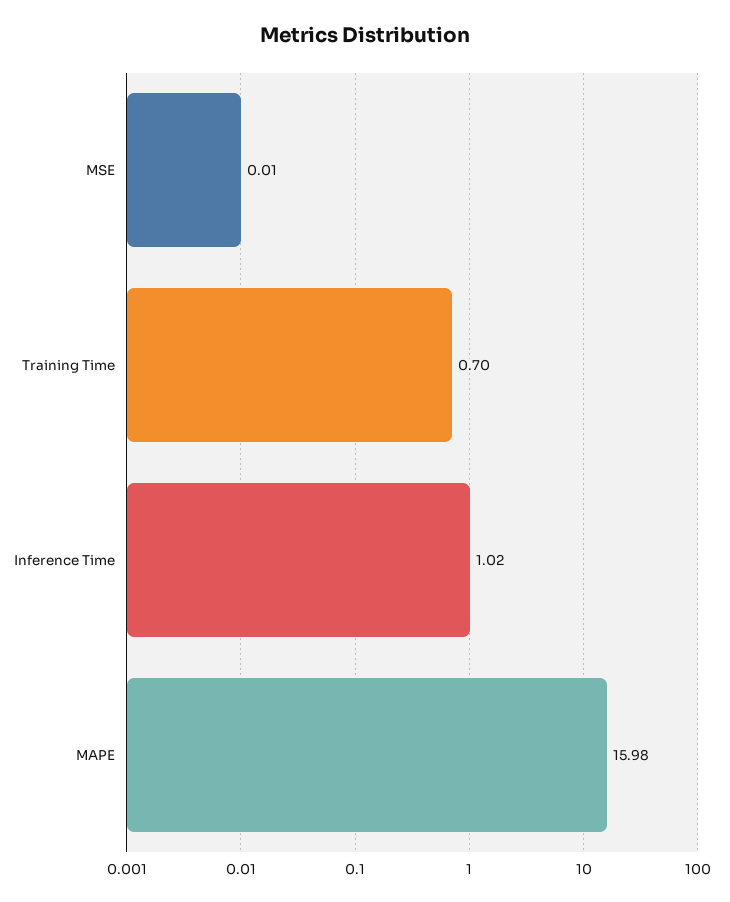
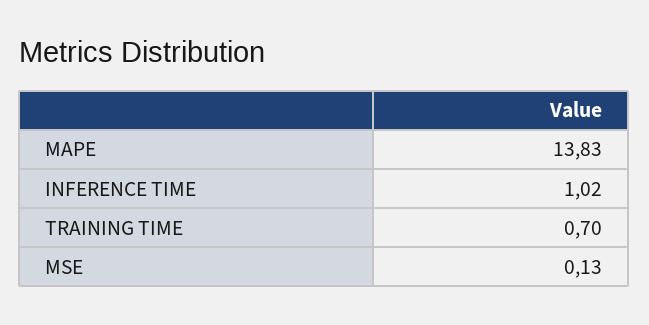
  {
-   "MSE": 0.01,
+   "MSE": 0.13,
    "Training Time": 0.7,
    "Inference Time": 1.02,
-   "MAPE": 15.98
+   "MAPE": 13.83
  }

